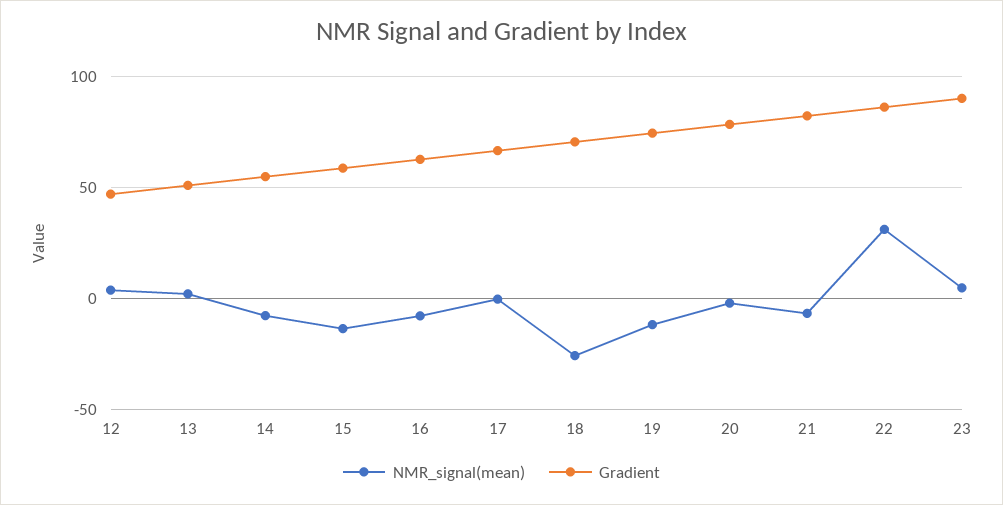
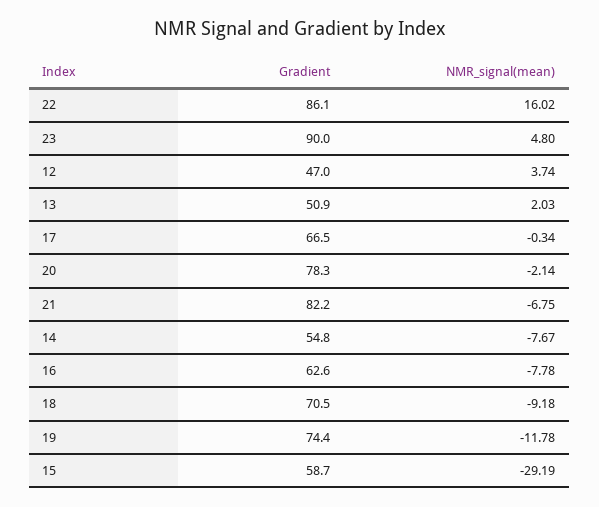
  {
    "NMR_signal(mean)": {
      "12": 3.74,
      "13": 2.03,
      "14": -7.67,
-     "15": -15,
+     "15": -29.19,
      "16": -7.78,
      "17": -0.34,
-     "18": -25,
+     "18": -9.18,
      "19": -11.78,
      "20": -2.14,
      "21": -6.75,
-     "22": 30,
+     "22": 16.02,
      "23": 4.8
    },
    "Gradient": {
      "12": 47,
      "13": 50.9,
      "14": 54.8,
      "15": 58.7,
      "16": 62.6,
      "17": 66.5,
      "18": 70.5,
      "19": 74.4,
      "20": 78.3,
      "21": 82.2,
      "22": 86.1,
      "23": 90
    }
  }

